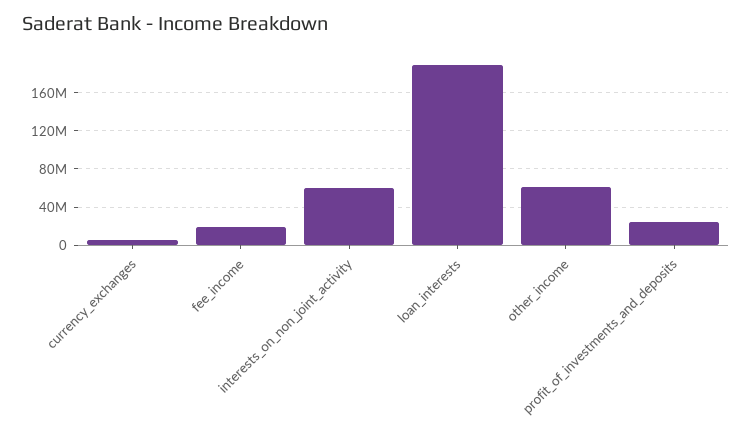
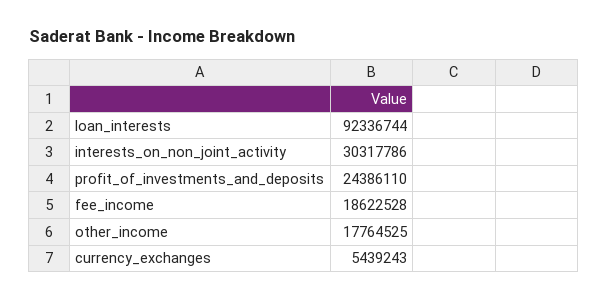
  {
    "currency_exchanges": 5439243,
    "fee_income": 18622528,
-   "interests_on_non_joint_activity": 60000000,
+   "interests_on_non_joint_activity": 30317786,
-   "loan_interests": 190000000,
+   "loan_interests": 92336744,
-   "other_income": 60000000,
+   "other_income": 17764525,
    "profit_of_investments_and_deposits": 24386110
  }

